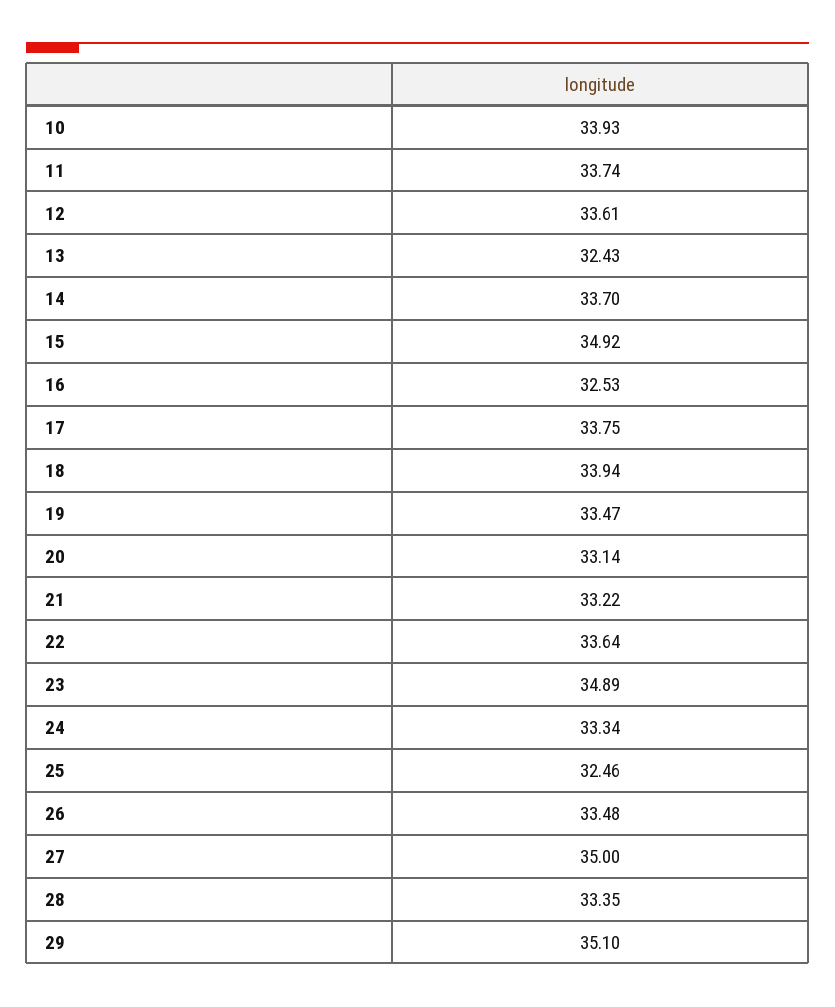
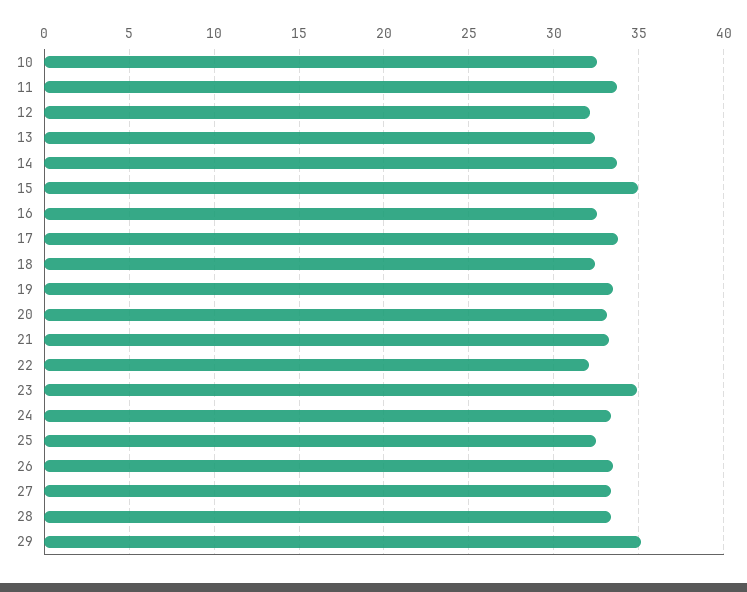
  {
-   "10": 33.93,
+   "10": 32.5,
    "11": 33.74,
-   "12": 33.61,
+   "12": 32,
    "13": 32.43,
    "14": 33.7,
    "15": 34.92,
    "16": 32.53,
    "17": 33.75,
-   "18": 33.94,
+   "18": 32.5,
    "19": 33.47,
    "20": 33.14,
    "21": 33.22,
-   "22": 33.64,
+   "22": 32,
    "23": 34.89,
    "24": 33.34,
    "25": 32.46,
    "26": 33.48,
-   "27": 35,
+   "27": 33.5,
    "28": 33.35,
    "29": 35.1
  }

